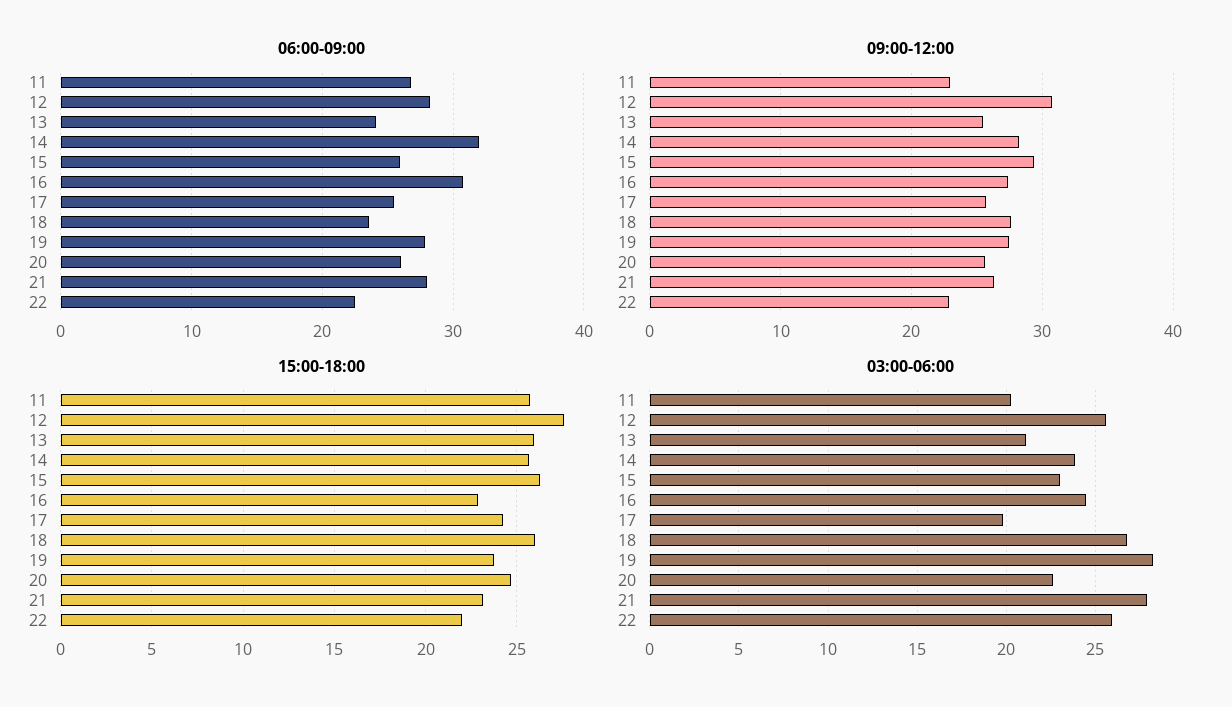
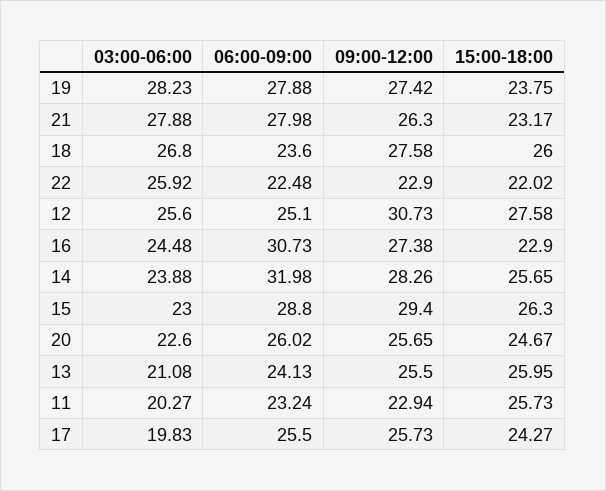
  {
    "06:00-09:00": {
-     "11": 27,
+     "11": 23.24,
-     "12": 28,
+     "12": 25.1,
      "13": 24.13,
      "14": 31.98,
-     "15": 26,
+     "15": 28.8,
      "16": 30.73,
      "17": 25.5,
      "18": 23.6,
      "19": 27.88,
      "20": 26.02,
      "21": 27.98,
      "22": 22.48
    },
    "09:00-12:00": {
      "11": 22.94,
      "12": 30.73,
      "13": 25.5,
      "14": 28.26,
      "15": 29.4,
      "16": 27.38,
      "17": 25.73,
      "18": 27.58,
      "19": 27.42,
      "20": 25.65,
      "21": 26.3,
      "22": 22.9
    },
    "15:00-18:00": {
      "11": 25.73,
      "12": 27.58,
      "13": 25.95,
      "14": 25.65,
      "15": 26.3,
      "16": 22.9,
      "17": 24.27,
      "18": 26,
      "19": 23.75,
      "20": 24.67,
      "21": 23.17,
      "22": 22.02
    },
    "03:00-06:00": {
      "11": 20.27,
      "12": 25.6,
      "13": 21.08,
      "14": 23.88,
      "15": 23,
      "16": 24.48,
      "17": 19.83,
      "18": 26.8,
      "19": 28.23,
      "20": 22.6,
      "21": 27.88,
      "22": 25.92
    }
  }

